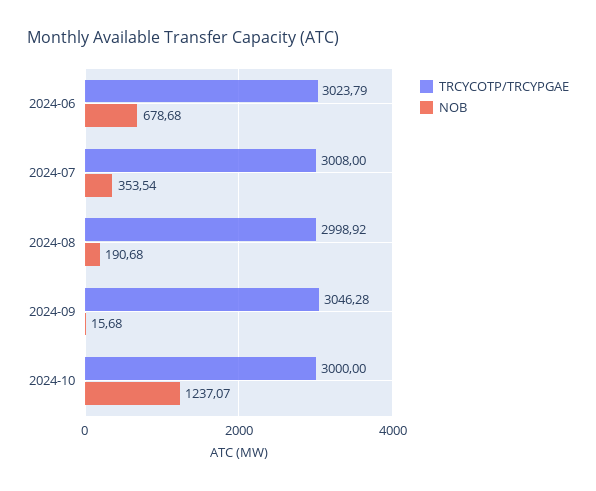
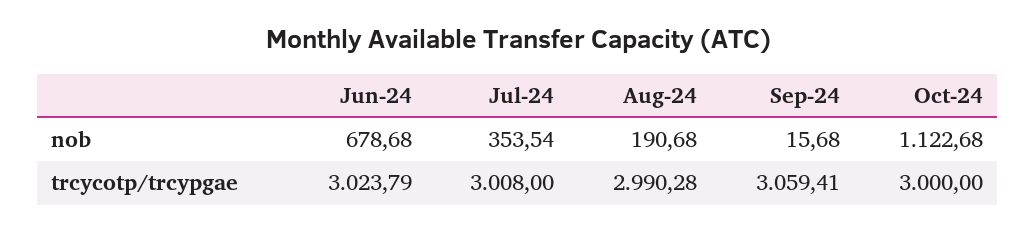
  {
    "TRCYCOTP/TRCYPGAE": {
      "2024-06": 3023.79,
      "2024-07": 3008,
-     "2024-08": 2998.92,
+     "2024-08": 2990.28,
-     "2024-09": 3046.28,
+     "2024-09": 3059.41,
      "2024-10": 3000
    },
    "NOB": {
      "2024-06": 678.68,
      "2024-07": 353.54,
      "2024-08": 190.68,
      "2024-09": 15.68,
-     "2024-10": 1237.07
+     "2024-10": 1122.68
    }
  }

